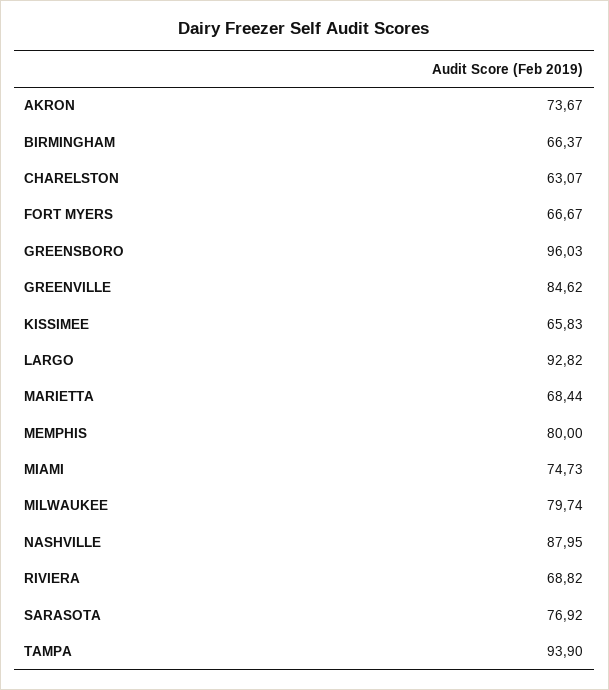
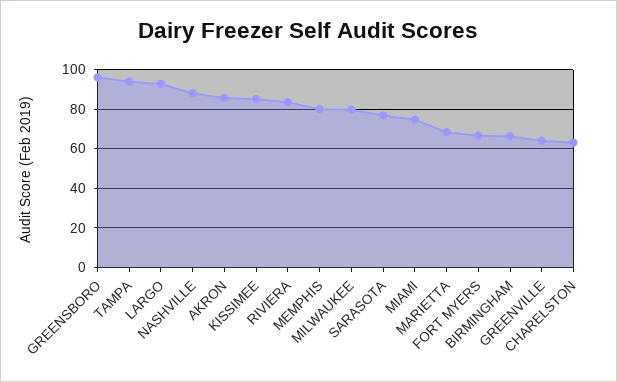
  {
-   "AKRON": 73.67,
+   "AKRON": 85,
    "BIRMINGHAM": 66.37,
    "CHARELSTON": 63.07,
    "FORT MYERS": 66.67,
    "GREENSBORO": 96.03,
-   "GREENVILLE": 84.62,
+   "GREENVILLE": 65,
-   "KISSIMEE": 65.83,
+   "KISSIMEE": 85,
    "LARGO": 92.82,
    "MARIETTA": 68.44,
    "MEMPHIS": 80,
    "MIAMI": 74.73,
    "MILWAUKEE": 79.74,
    "NASHVILLE": 87.95,
-   "RIVIERA": 68.82,
+   "RIVIERA": 85,
    "SARASOTA": 76.92,
    "TAMPA": 93.9
  }

